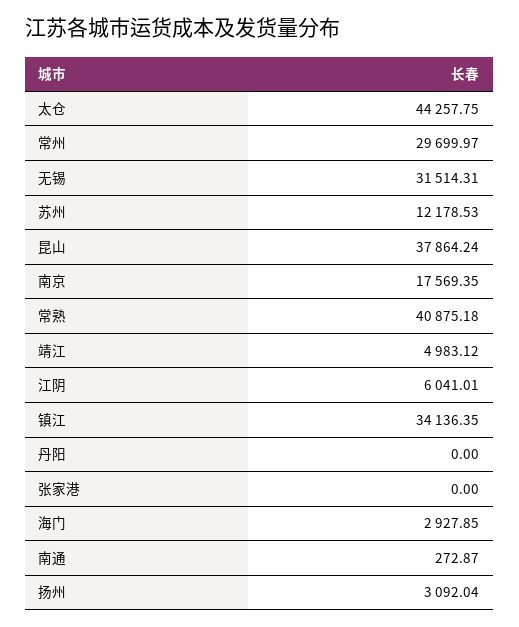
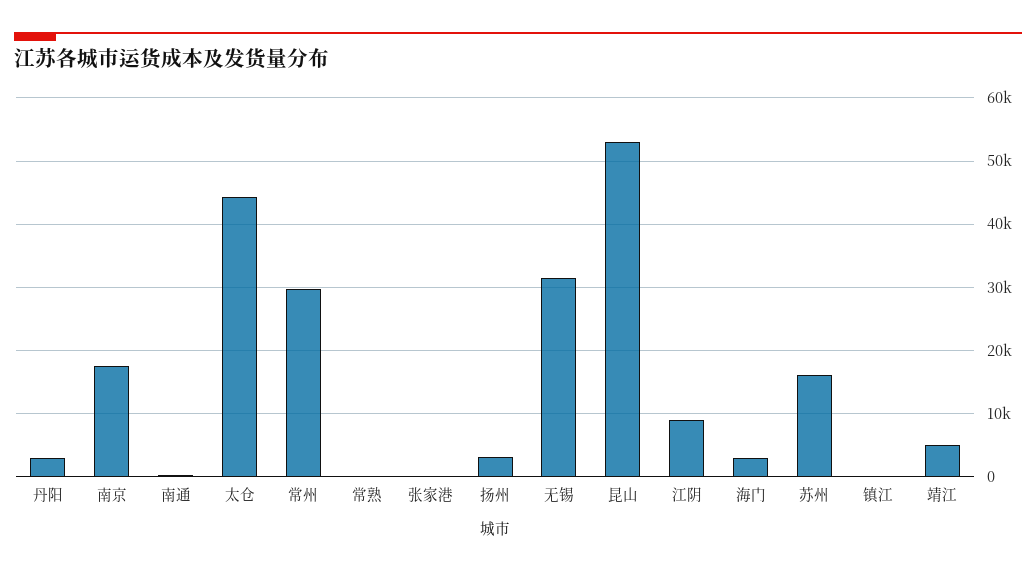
  {
    "太仓": 44257.75,
    "常州": 29699.97,
    "无锡": 31514.31,
-   "苏州": 12178.53,
+   "苏州": 16000,
-   "昆山": 37864.24,
+   "昆山": 53000,
    "南京": 17569.35,
-   "常熟": 40875.18,
+   "常熟": 0,
    "靖江": 4983.12,
-   "江阴": 6041.01,
+   "江阴": 9000,
-   "镇江": 34136.35,
+   "镇江": 0,
-   "丹阳": 0,
+   "丹阳": 3000,
    "张家港": 0,
    "海门": 2927.85,
    "南通": 272.87,
    "扬州": 3092.04
  }

